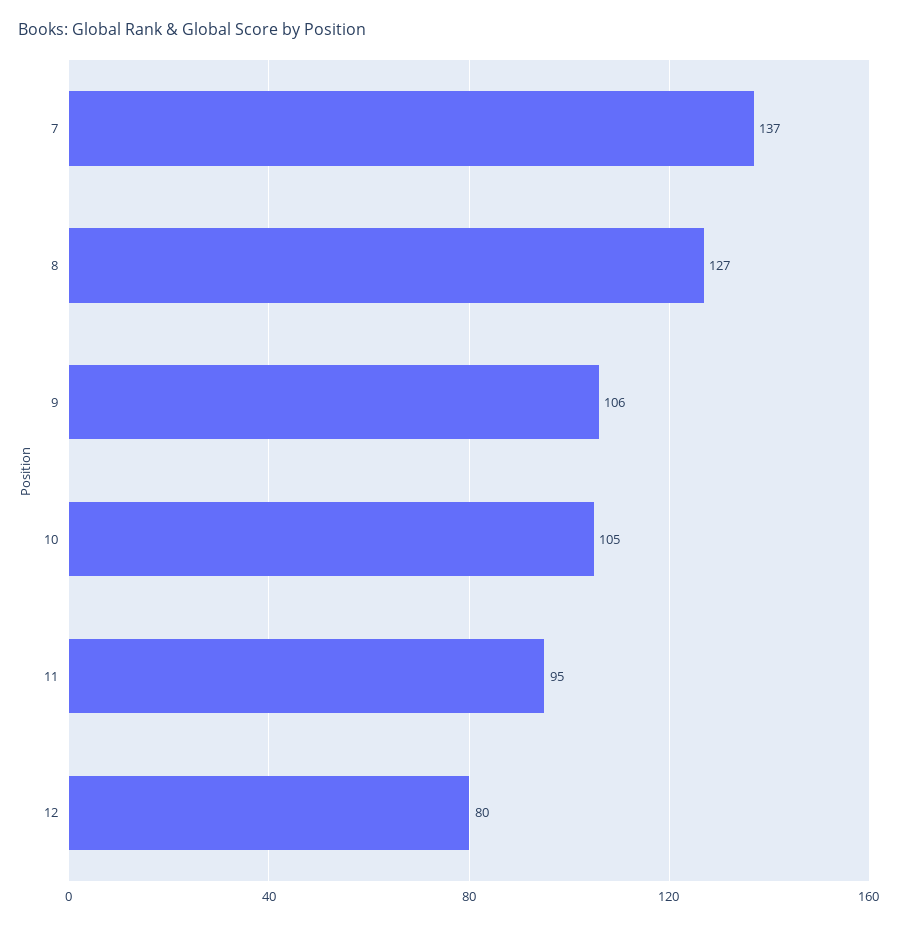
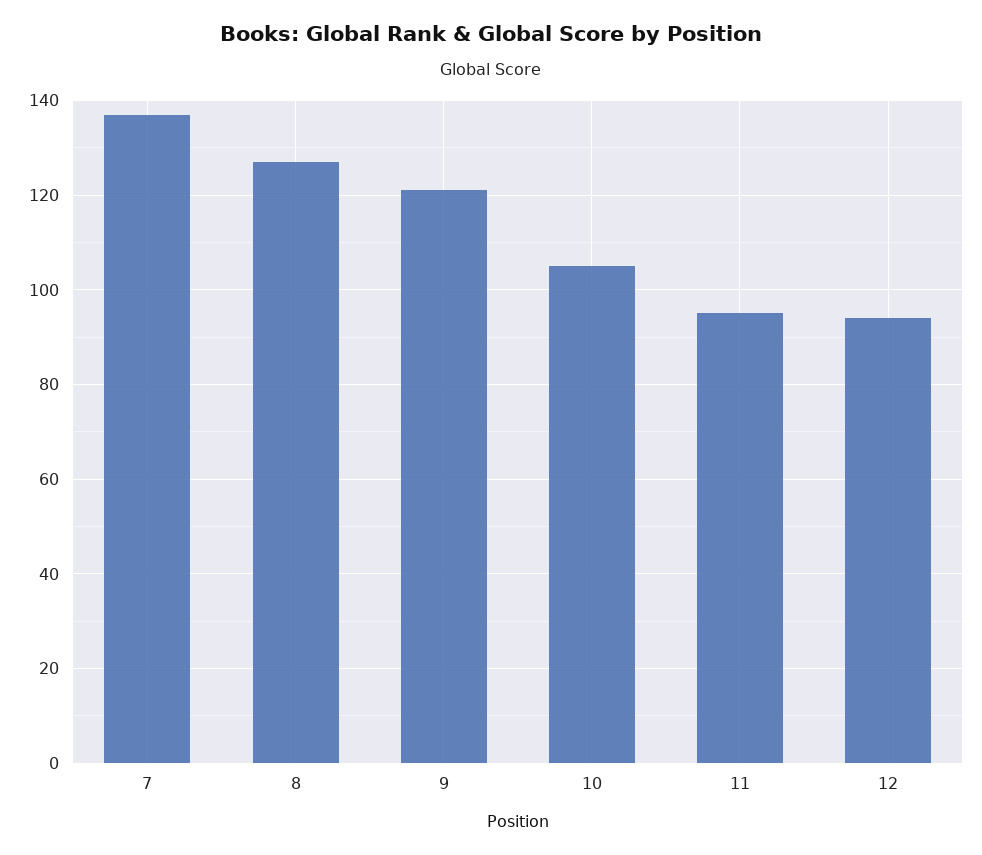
  {
    "7": 137,
    "8": 127,
-   "9": 106,
+   "9": 120,
    "10": 105,
    "11": 95,
-   "12": 80
+   "12": 95
  }

